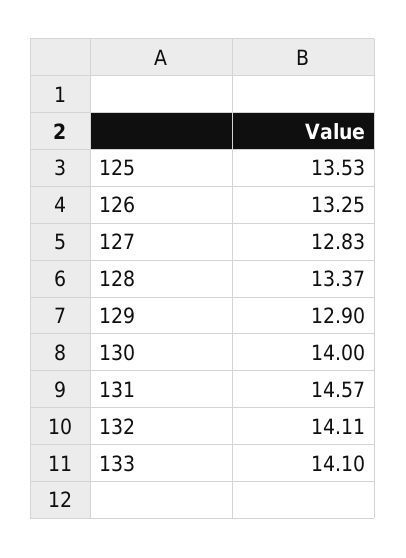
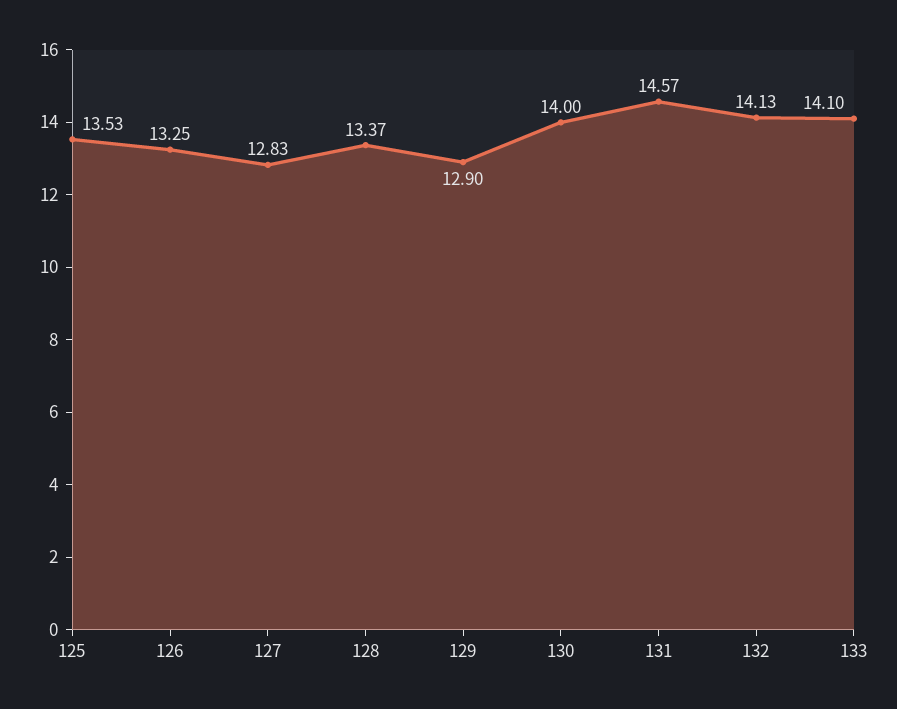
  {
    "125": 13.53,
    "126": 13.25,
    "127": 12.83,
    "128": 13.37,
    "129": 12.9,
    "130": 14,
    "131": 14.57,
-   "132": 14.11,
+   "132": 14.13,
    "133": 14.1
  }

